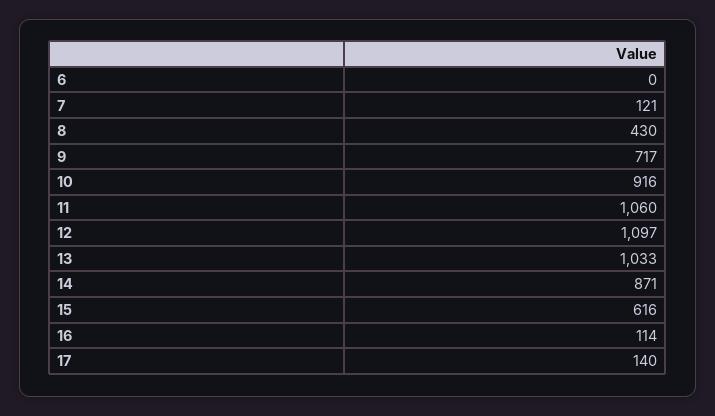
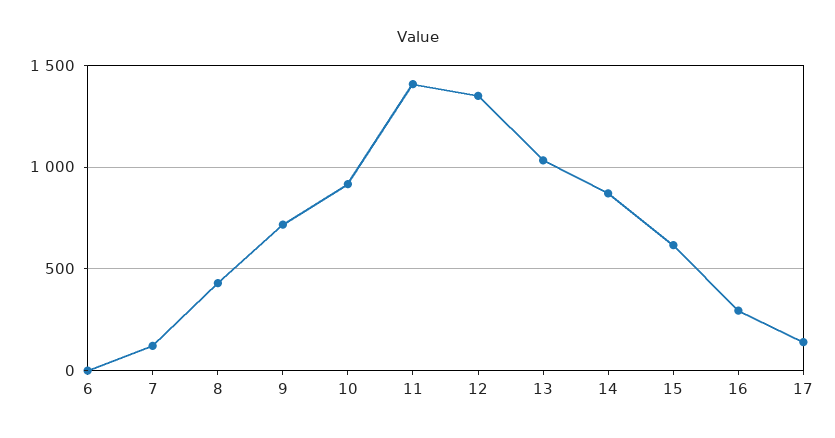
  {
    "6": 0,
    "7": 121,
    "8": 430,
    "9": 717,
    "10": 916,
-   "11": 1060,
+   "11": 1400,
-   "12": 1097,
+   "12": 1350,
    "13": 1033,
    "14": 871,
    "15": 616,
-   "16": 114,
+   "16": 300,
    "17": 140
  }

